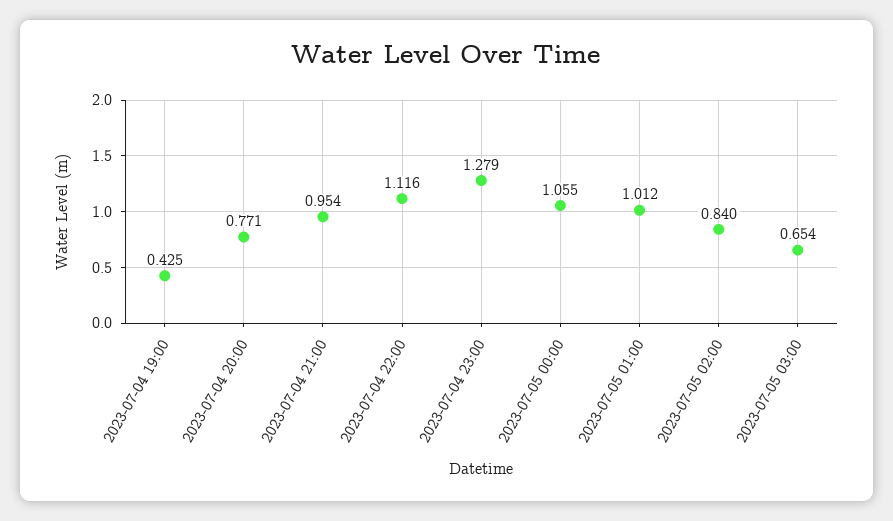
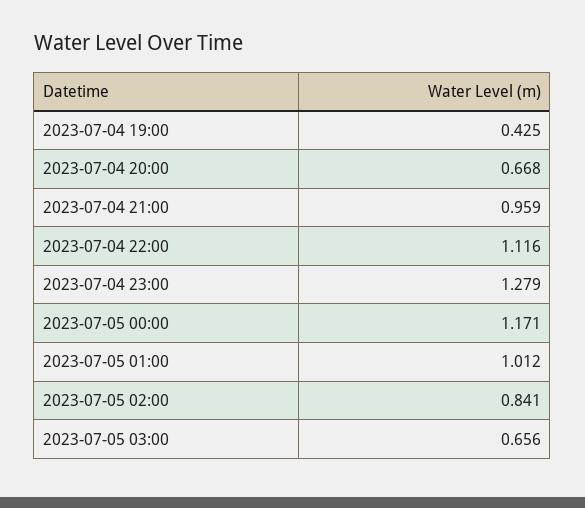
  {
    "2023-07-04 19:00": 0.425,
-   "2023-07-04 20:00": 0.771,
+   "2023-07-04 20:00": 0.668,
-   "2023-07-04 21:00": 0.954,
+   "2023-07-04 21:00": 0.959,
    "2023-07-04 22:00": 1.116,
    "2023-07-04 23:00": 1.279,
-   "2023-07-05 00:00": 1.055,
+   "2023-07-05 00:00": 1.171,
    "2023-07-05 01:00": 1.012,
-   "2023-07-05 02:00": 0.84,
+   "2023-07-05 02:00": 0.841,
-   "2023-07-05 03:00": 0.654
+   "2023-07-05 03:00": 0.656
  }

